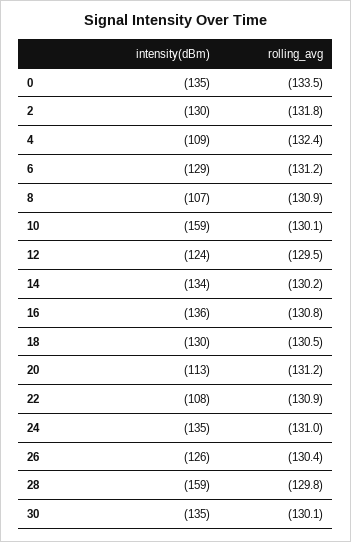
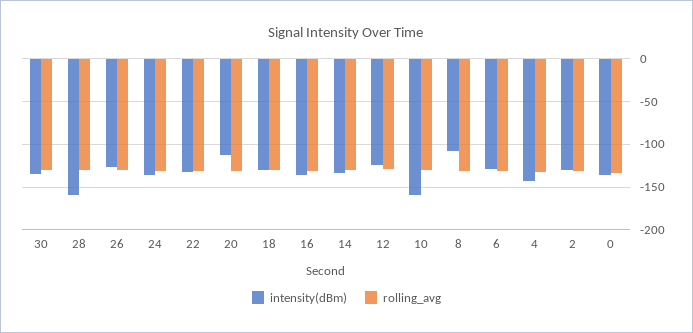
  {
    "intensity(dBm)": {
      "0": -135,
      "2": -130,
-     "4": -109,
+     "4": -140,
      "6": -129,
      "8": -107,
      "10": -159,
      "12": -124,
      "14": -134,
      "16": -136,
      "18": -130,
      "20": -113,
-     "22": -108,
+     "22": -130,
      "24": -135,
      "26": -126,
      "28": -159,
      "30": -135
    },
    "rolling_avg": {
      "0": -133.5,
      "2": -131.8,
      "4": -132.4,
      "6": -131.2,
      "8": -130.9,
      "10": -130.1,
      "12": -129.5,
      "14": -130.2,
      "16": -130.8,
      "18": -130.5,
      "20": -131.2,
      "22": -130.9,
      "24": -131,
      "26": -130.4,
      "28": -129.8,
      "30": -130.1
    }
  }

